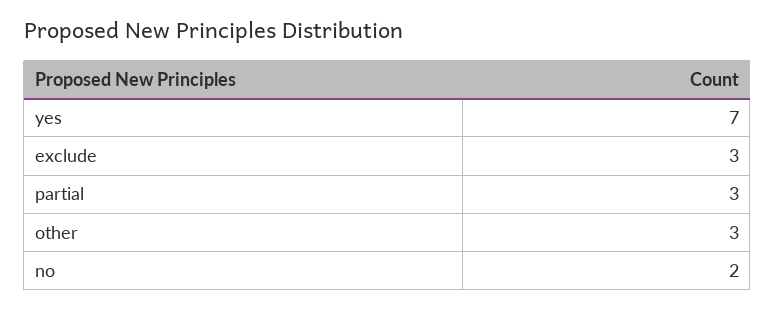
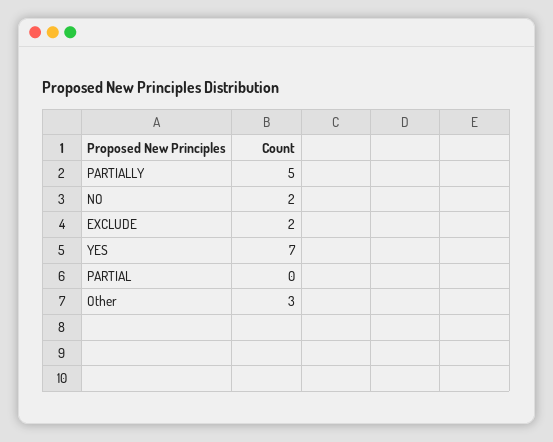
  {
    "yes": 7,
-   "exclude": 3,
+   "exclude": 2,
-   "partial": 3,
+   "partial": 0,
    "other": 3,
-   "no": 2
+   "no": 2,
+   "PARTIALLY": 5
  }

